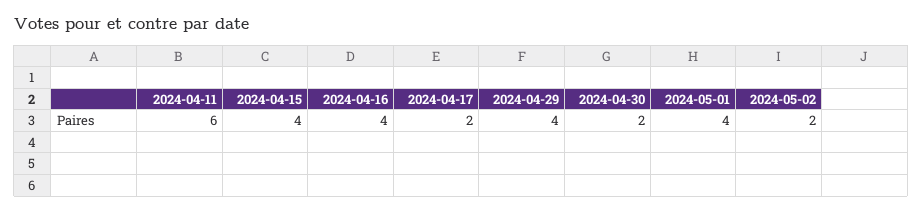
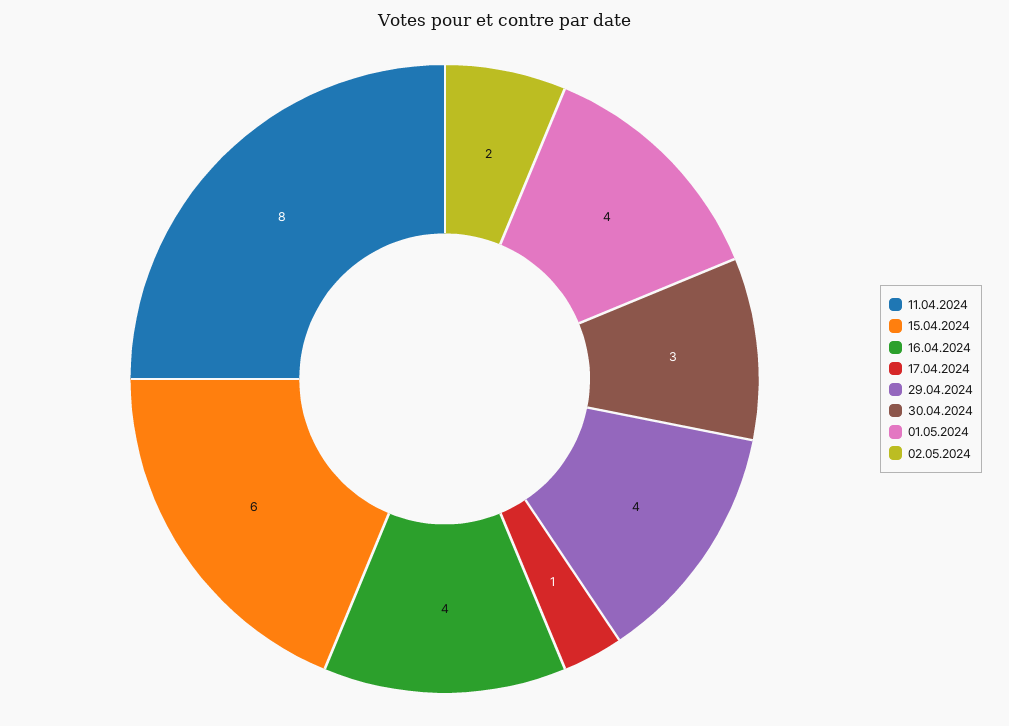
  {
-   "2024-04-11": 6,
+   "2024-04-11": 8,
-   "2024-04-15": 4,
+   "2024-04-15": 6,
    "2024-04-16": 4,
-   "2024-04-17": 2,
+   "2024-04-17": 1,
    "2024-04-29": 4,
-   "2024-04-30": 2,
+   "2024-04-30": 3,
    "2024-05-01": 4,
    "2024-05-02": 2
  }

